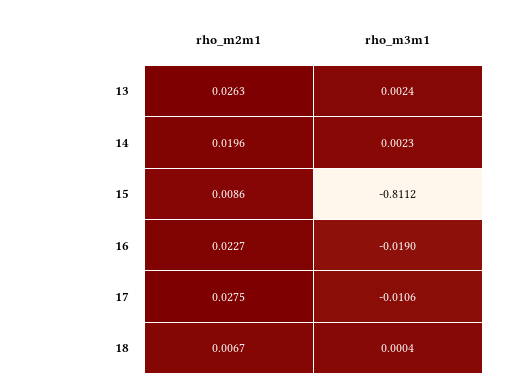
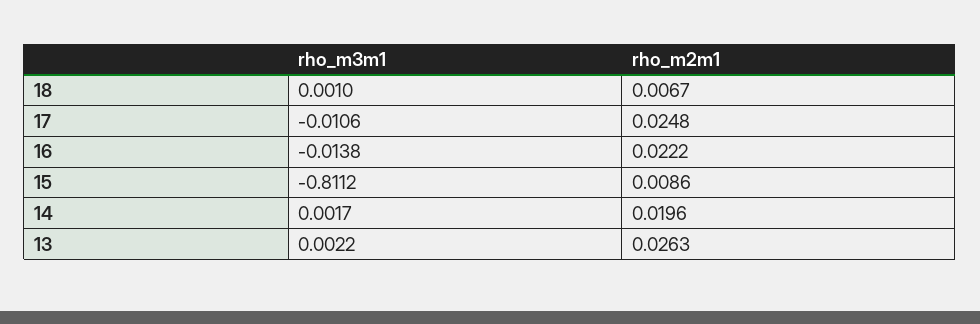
  {
    "rho_m2m1": {
      "13": 0.0263,
      "14": 0.0196,
      "15": 0.0086,
-     "16": 0.0227,
+     "16": 0.0222,
-     "17": 0.0275,
+     "17": 0.0248,
      "18": 0.0067
    },
    "rho_m3m1": {
-     "13": 0.0024,
+     "13": 0.0022,
-     "14": 0.0023,
+     "14": 0.0017,
      "15": -0.8112,
-     "16": -0.019,
+     "16": -0.0138,
      "17": -0.0106,
-     "18": 0.0004
+     "18": 0.001
    }
  }

